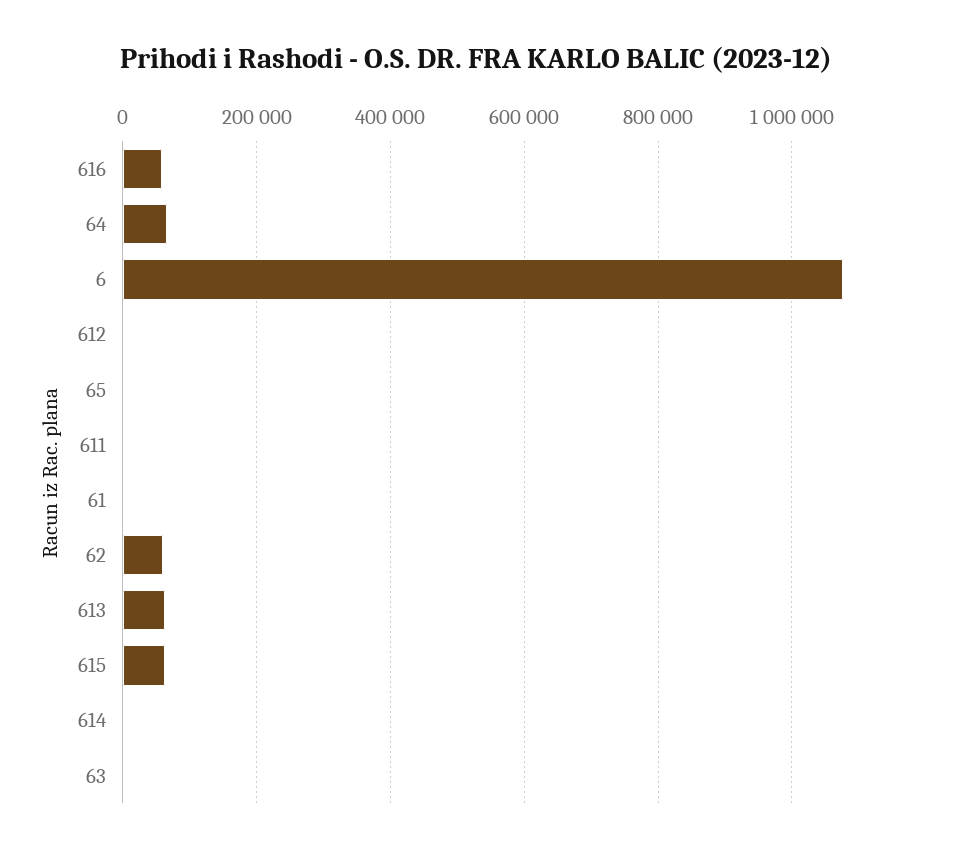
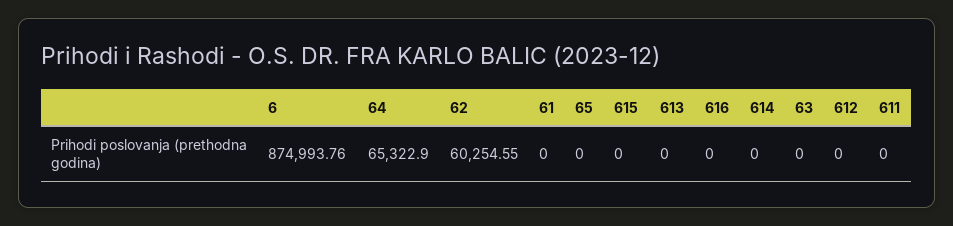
  {
-   "616": 60000,
+   "616": 0,
    "64": 65322.9,
-   "6": 1080000,
+   "6": 874993.76,
    "612": 0,
    "65": 0,
    "611": 0,
    "61": 0,
    "62": 60254.55,
-   "613": 60000,
+   "613": 0,
-   "615": 60000,
+   "615": 0,
    "614": 0,
    "63": 0
  }

